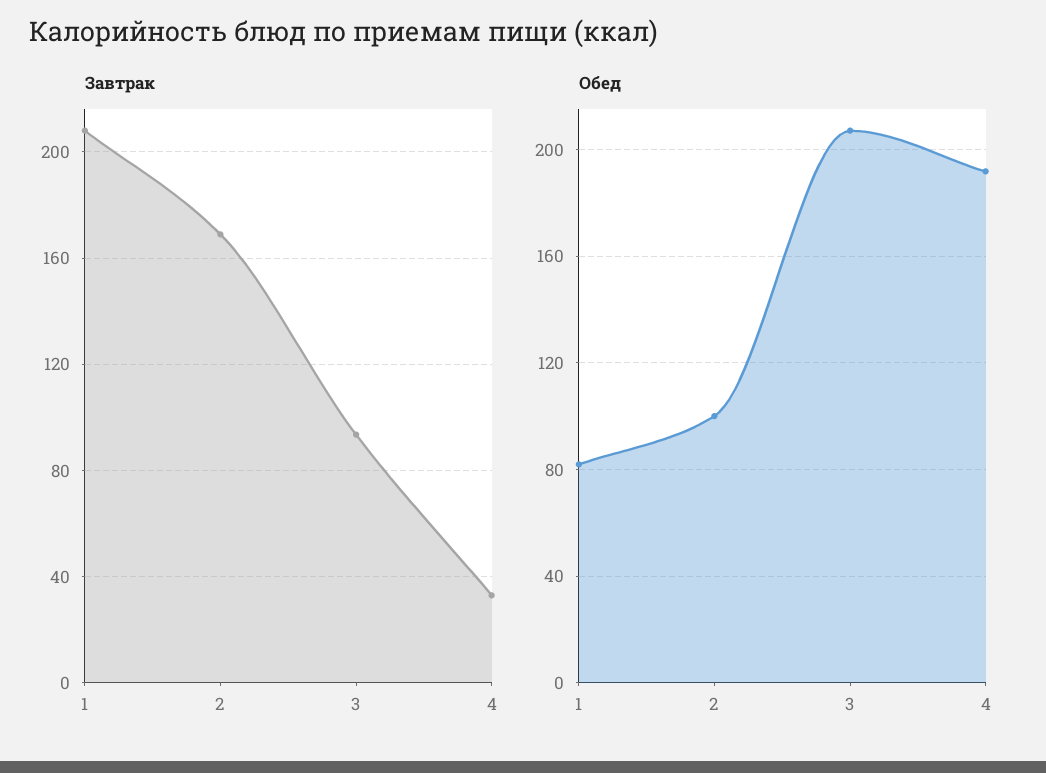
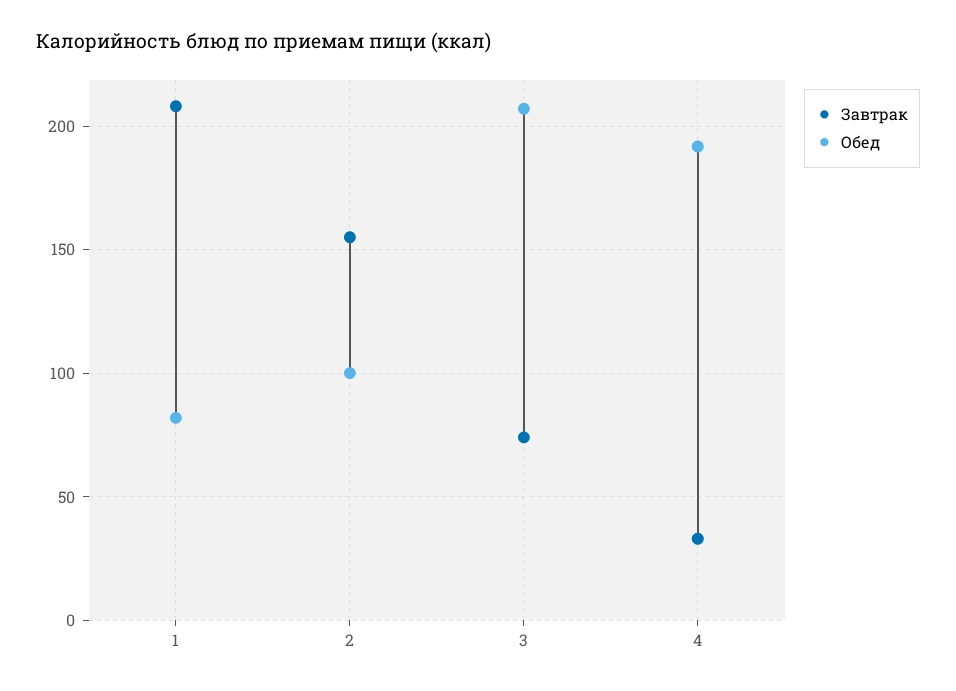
  {
    "Завтрак": {
      "1": 210,
-     "2": 170,
+     "2": 155,
-     "3": 95,
+     "3": 75,
      "4": 35
    },
    "Обед": {
      "1": 80,
      "2": 100,
      "3": 205,
      "4": 190
    }
  }

